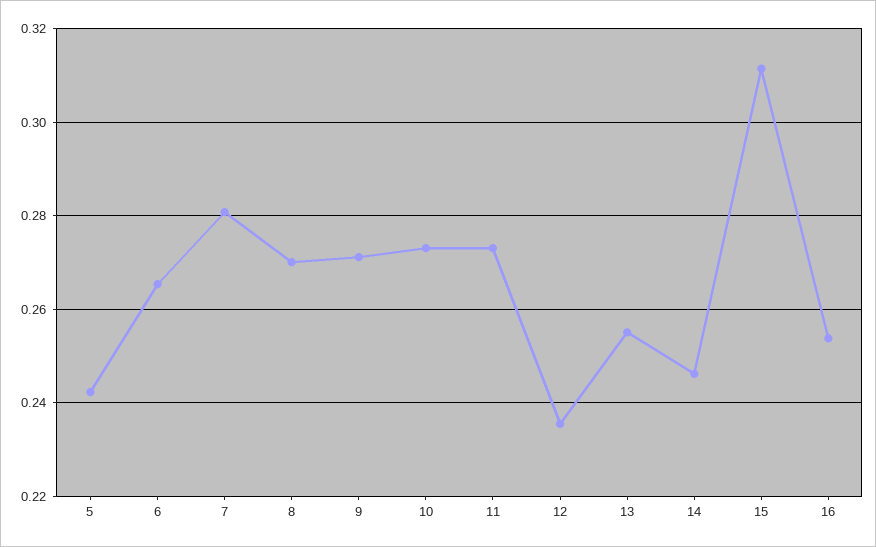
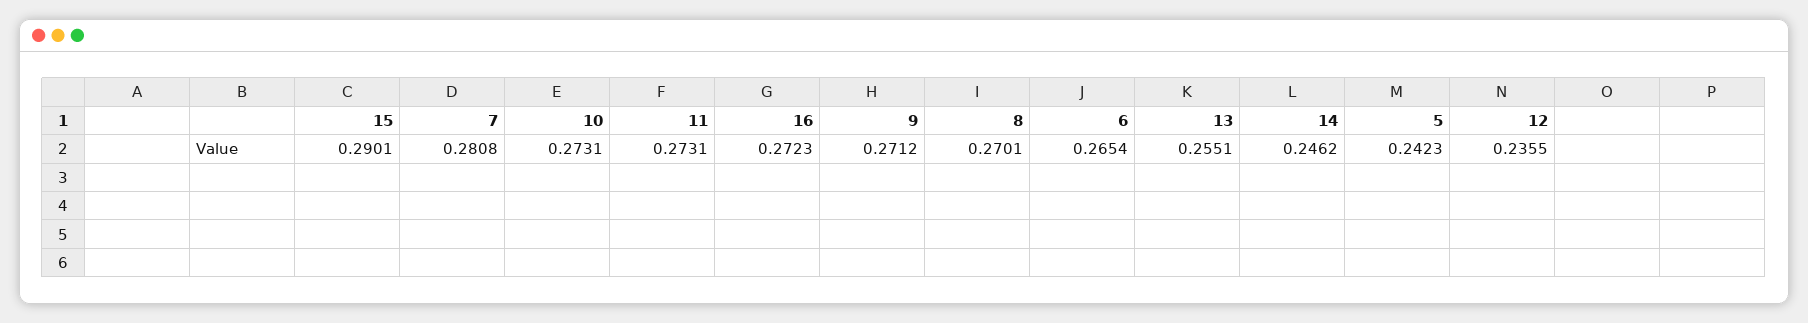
  {
    "5": 0.2423,
    "6": 0.2654,
    "7": 0.2808,
    "8": 0.2701,
    "9": 0.2712,
    "10": 0.2731,
    "11": 0.2731,
    "12": 0.2355,
    "13": 0.2551,
    "14": 0.2462,
-   "15": 0.312,
+   "15": 0.2901,
-   "16": 0.254
+   "16": 0.2723
  }

